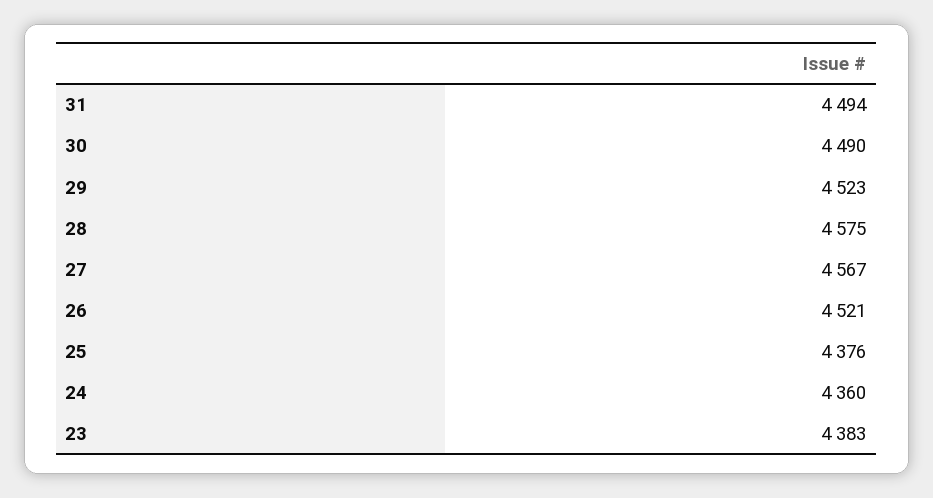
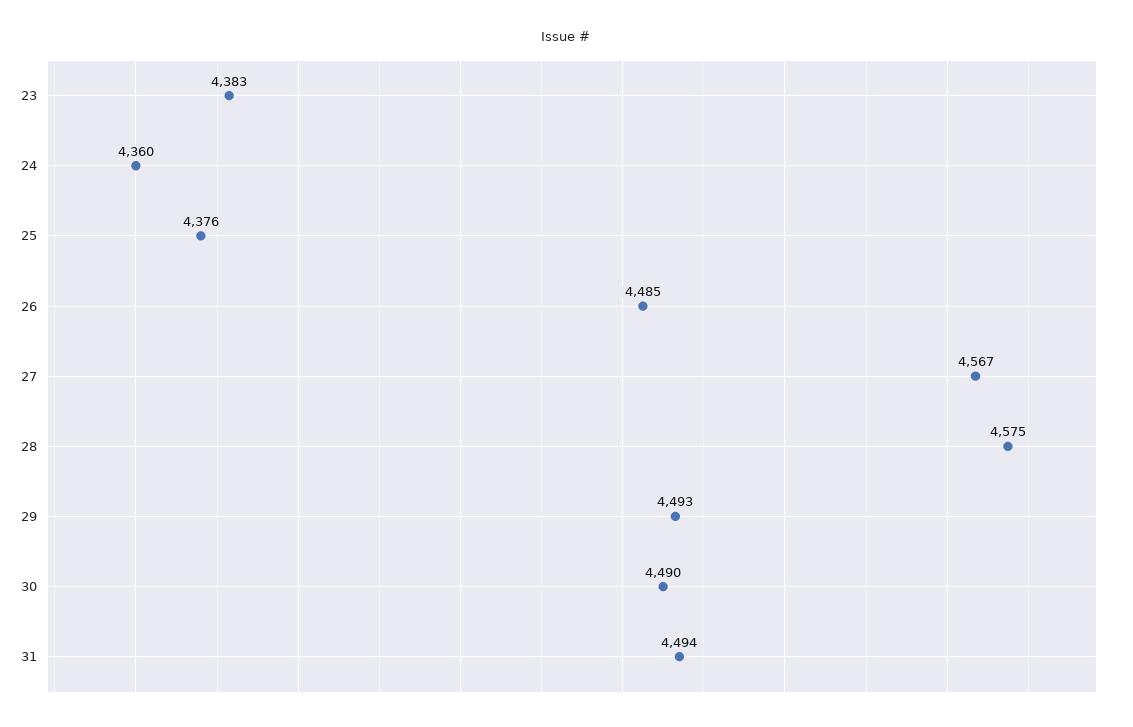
  {
    "31": 4494,
    "30": 4490,
-   "29": 4523,
+   "29": 4493,
    "28": 4575,
    "27": 4567,
-   "26": 4521,
+   "26": 4485,
    "25": 4376,
    "24": 4360,
    "23": 4383
  }

